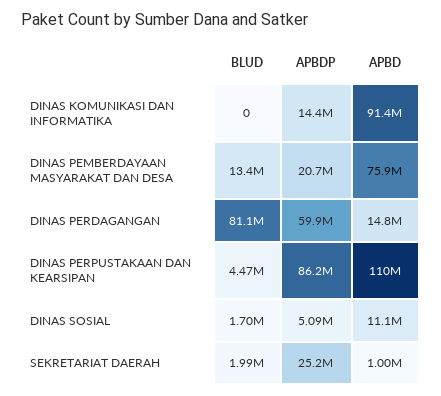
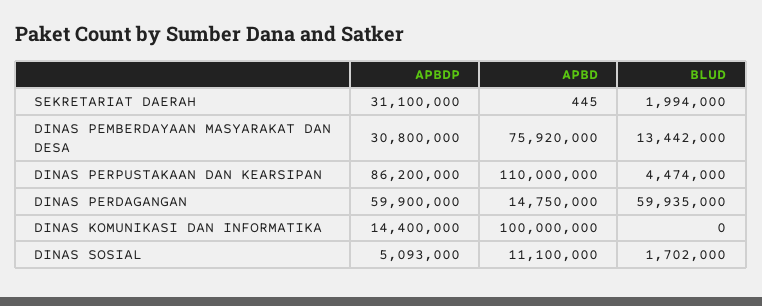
  {
    "BLUD": {
      "DINAS KOMUNIKASI DAN INFORMATIKA": 0,
      "DINAS PEMBERDAYAAN MASYARAKAT DAN DESA": 13442000,
-     "DINAS PERDAGANGAN": 81100000,
+     "DINAS PERDAGANGAN": 59935000,
      "DINAS PERPUSTAKAAN DAN KEARSIPAN": 4474000,
      "DINAS SOSIAL": 1702000,
      "SEKRETARIAT DAERAH": 1994000
    },
    "APBDP": {
      "DINAS KOMUNIKASI DAN INFORMATIKA": 14400000,
-     "DINAS PEMBERDAYAAN MASYARAKAT DAN DESA": 20700000,
+     "DINAS PEMBERDAYAAN MASYARAKAT DAN DESA": 30800000,
      "DINAS PERDAGANGAN": 59900000,
      "DINAS PERPUSTAKAAN DAN KEARSIPAN": 86200000,
      "DINAS SOSIAL": 5093000,
-     "SEKRETARIAT DAERAH": 25200000
+     "SEKRETARIAT DAERAH": 31100000
    },
    "APBD": {
-     "DINAS KOMUNIKASI DAN INFORMATIKA": 91400000,
+     "DINAS KOMUNIKASI DAN INFORMATIKA": 100000000,
      "DINAS PEMBERDAYAAN MASYARAKAT DAN DESA": 75920000,
      "DINAS PERDAGANGAN": 14750000,
      "DINAS PERPUSTAKAAN DAN KEARSIPAN": 110000000,
      "DINAS SOSIAL": 11100000,
-     "SEKRETARIAT DAERAH": 1000000
+     "SEKRETARIAT DAERAH": 445
    }
  }

